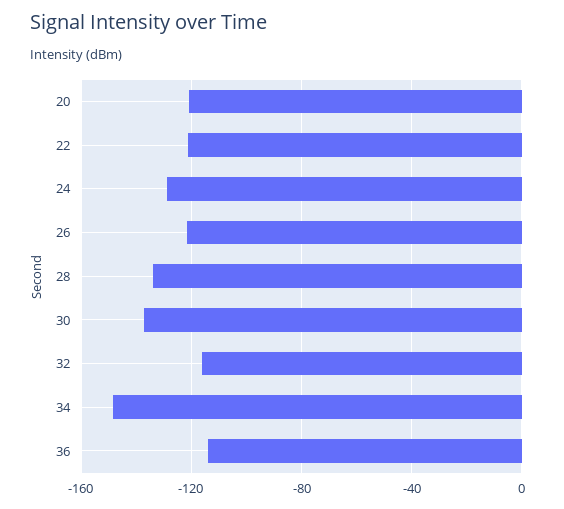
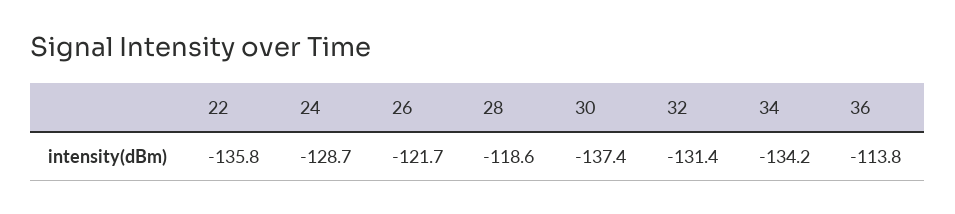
  {
-   "20": -120,
-   "22": -120,
+   "22": -135.8,
    "24": -128.7,
    "26": -121.7,
-   "28": -135,
+   "28": -118.6,
    "30": -137.4,
-   "32": -115,
+   "32": -131.4,
-   "34": -150,
+   "34": -134.2,
    "36": -113.8
  }

